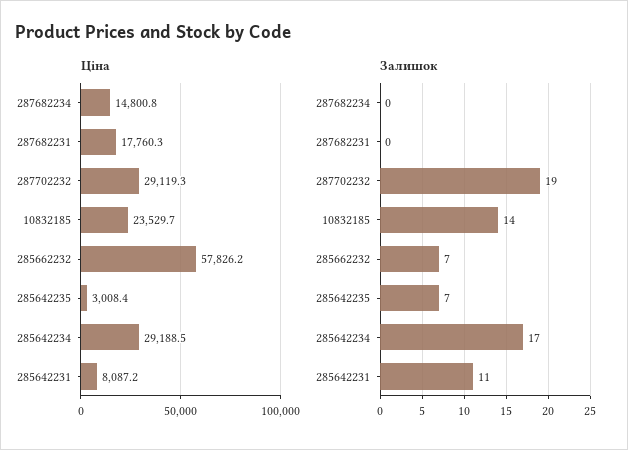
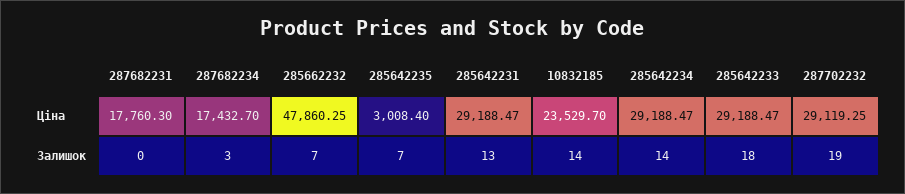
  {
    "Ціна": {
-     "287682234": 14800.8,
+     "287682234": 17432.7,
      "287682231": 17760.3,
      "287702232": 29119.25,
      "10832185": 23529.7,
-     "285662232": 57826.2,
+     "285662232": 47860.25,
      "285642235": 3008.4,
      "285642234": 29188.47,
-     "285642231": 8087.2
+     "285642231": 29188.47,
+     "285642233": 29188.47
    },
    "Залишок": {
-     "287682234": 0,
+     "287682234": 3,
      "287682231": 0,
      "287702232": 19,
      "10832185": 14,
      "285662232": 7,
      "285642235": 7,
-     "285642234": 17,
+     "285642234": 14,
-     "285642231": 11
+     "285642231": 13,
+     "285642233": 18
    }
  }

